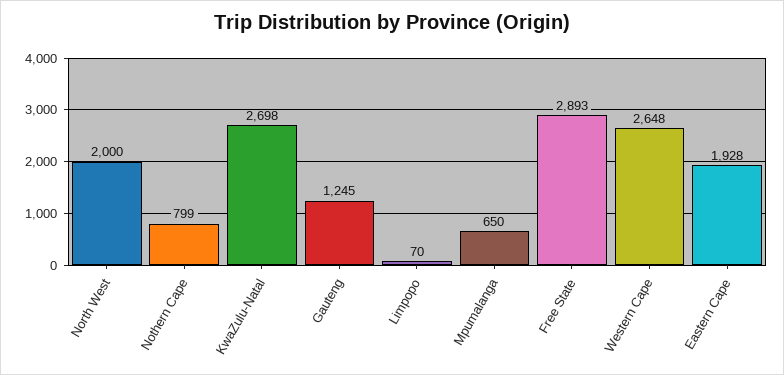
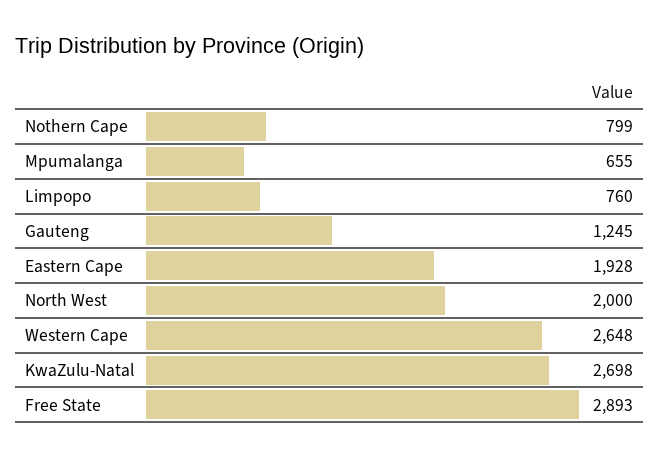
  {
    "North West": 2000,
    "Nothern Cape": 799,
    "KwaZulu-Natal": 2698,
    "Gauteng": 1245,
-   "Limpopo": 70,
+   "Limpopo": 760,
-   "Mpumalanga": 650,
+   "Mpumalanga": 655,
    "Free State": 2893,
    "Western Cape": 2648,
    "Eastern Cape": 1928
  }

